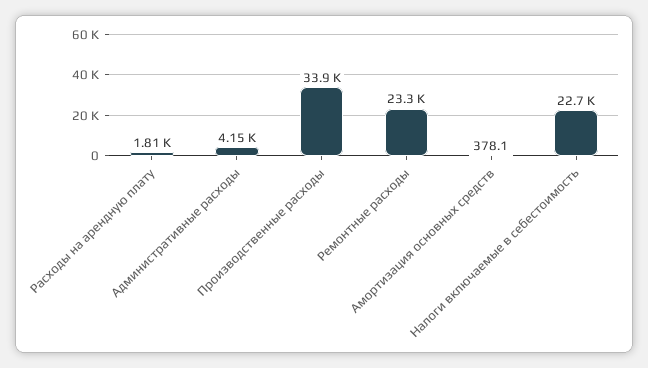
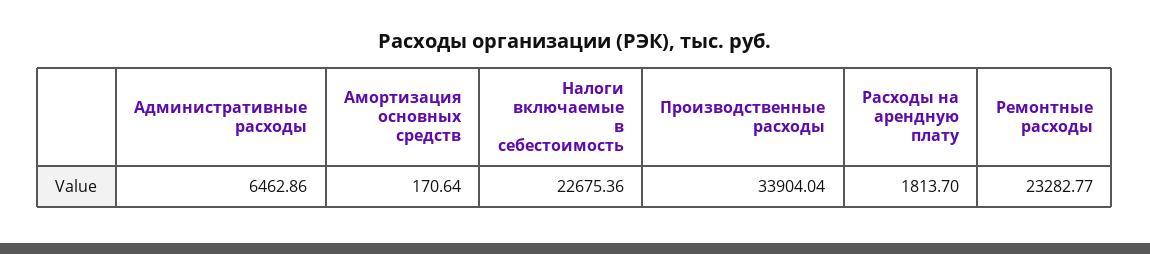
  {
    "Расходы на арендную плату": 1813.7,
-   "Административные расходы": 4150,
+   "Административные расходы": 6462.86,
    "Производственные расходы": 33904.04,
    "Ремонтные расходы": 23282.77,
-   "Амортизация основных средств": 378.1,
+   "Амортизация основных средств": 170.64,
    "Налоги включаемые в себестоимость": 22675.36
  }

